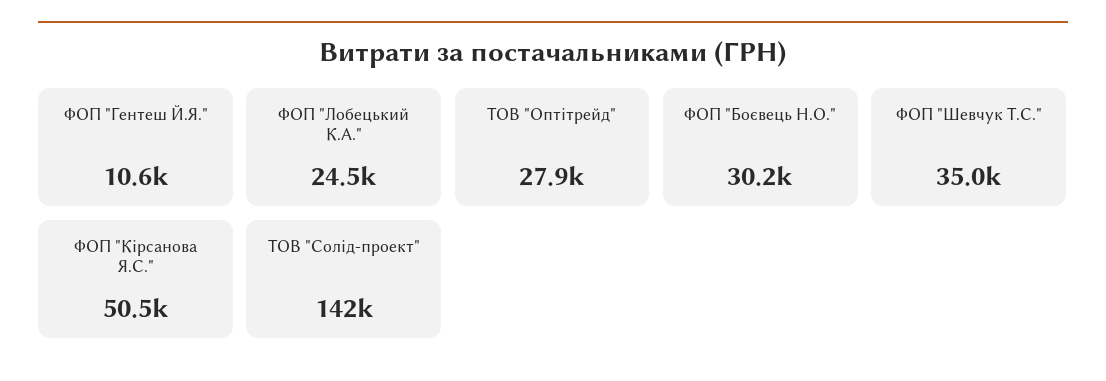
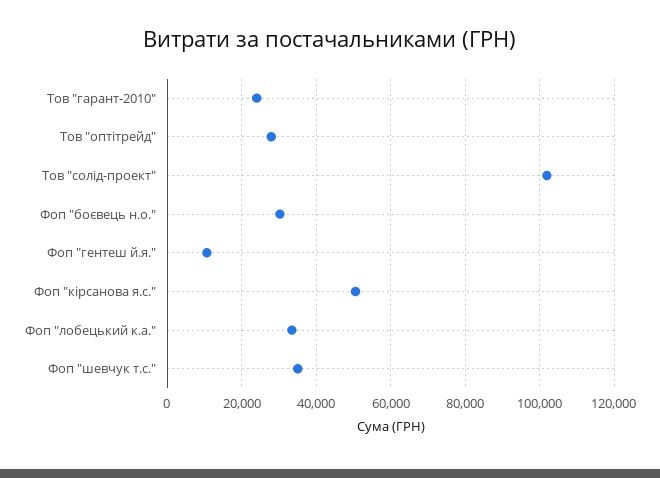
  {
    "ФОП \"Гентеш Й.Я.\"": 10600,
-   "ФОП \"Лобецький К.А.\"": 24500,
+   "ФОП \"Лобецький К.А.\"": 34000,
    "ТОВ \"Оптітрейд\"": 27900,
    "ФОП \"Боєвець Н.О.\"": 30200,
    "ФОП \"Шевчук Т.С.\"": 35000,
    "ФОП \"Кірсанова Я.С.\"": 50500,
-   "ТОВ \"Солід-проект\"": 142000
+   "ТОВ \"Солід-проект\"": 102000,
+   "Тов \"гарант-2010\"": 24000
  }

